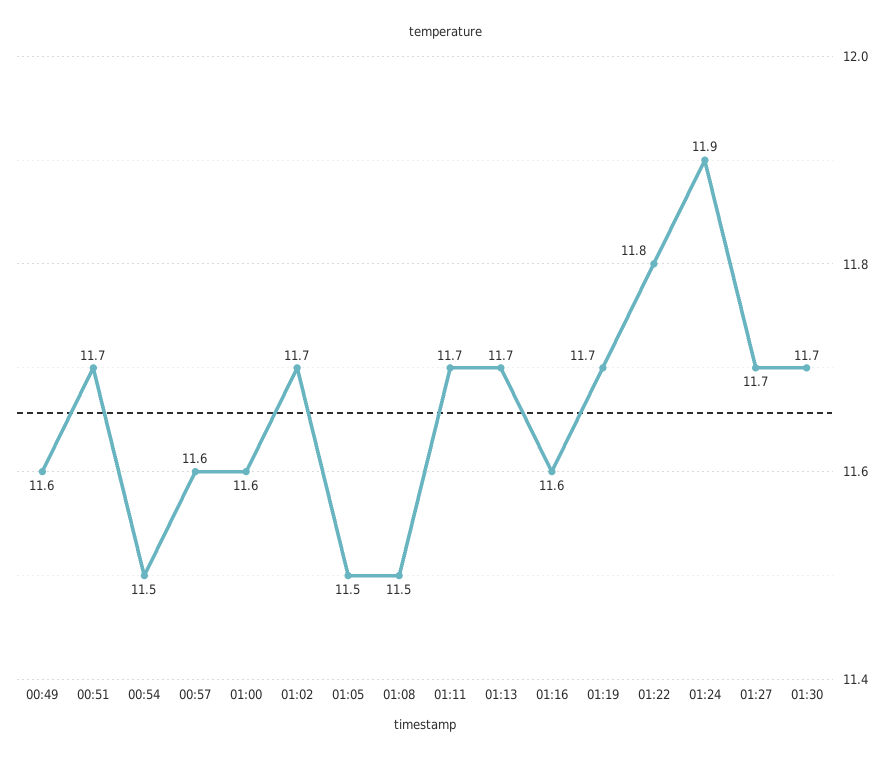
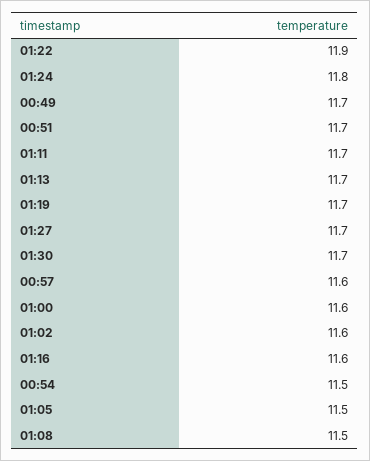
  {
-   "00:49": 11.6,
+   "00:49": 11.7,
    "00:51": 11.7,
    "00:54": 11.5,
    "00:57": 11.6,
    "01:00": 11.6,
-   "01:02": 11.7,
+   "01:02": 11.6,
    "01:05": 11.5,
    "01:08": 11.5,
    "01:11": 11.7,
    "01:13": 11.7,
    "01:16": 11.6,
    "01:19": 11.7,
-   "01:22": 11.8,
+   "01:22": 11.9,
-   "01:24": 11.9,
+   "01:24": 11.8,
    "01:27": 11.7,
    "01:30": 11.7
  }

